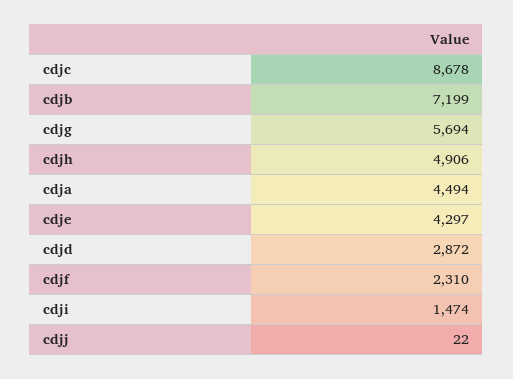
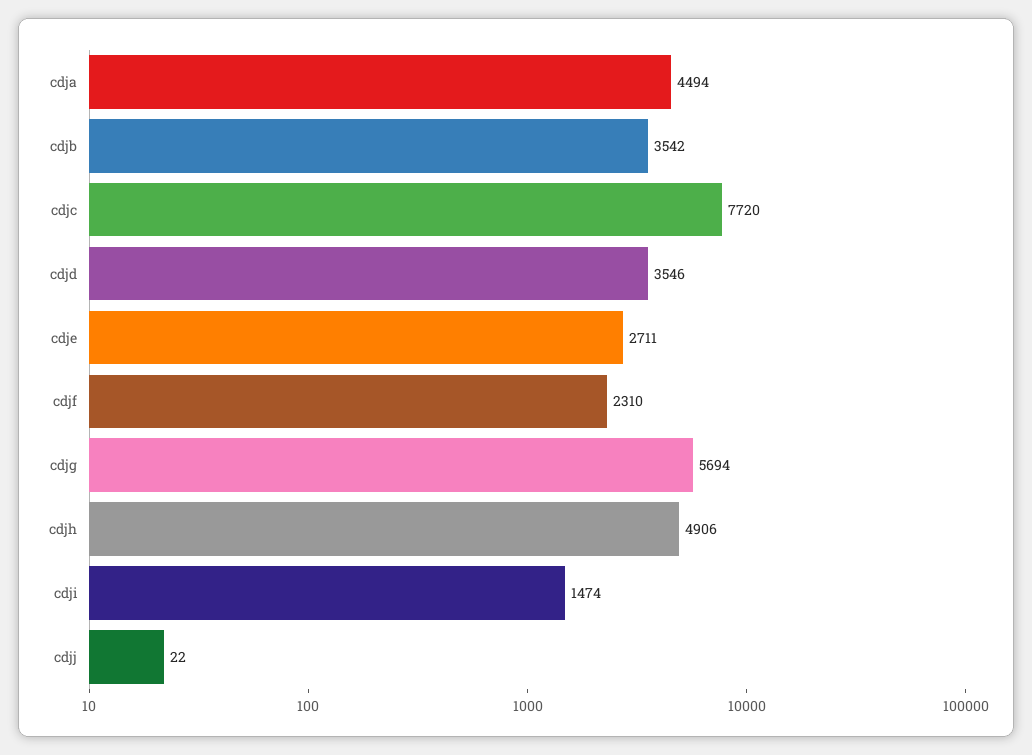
  {
-   "cdjc": 8678,
+   "cdjc": 7720,
-   "cdjb": 7199,
+   "cdjb": 3542,
    "cdjg": 5694,
    "cdjh": 4906,
    "cdja": 4494,
-   "cdje": 4297,
+   "cdje": 2711,
-   "cdjd": 2872,
+   "cdjd": 3546,
    "cdjf": 2310,
    "cdji": 1474,
    "cdjj": 22
  }

